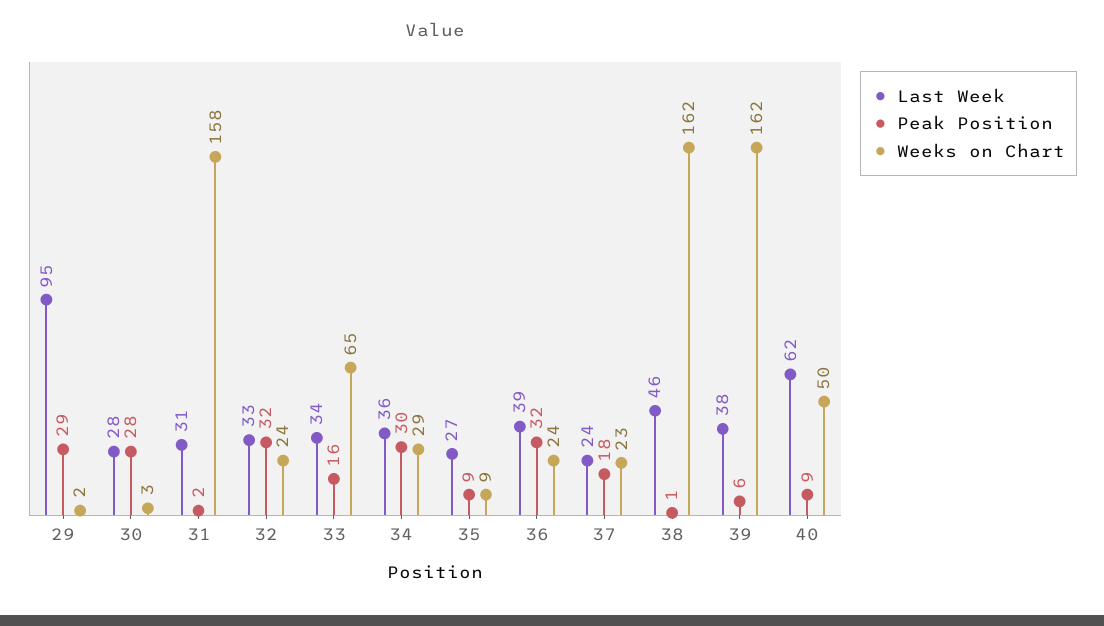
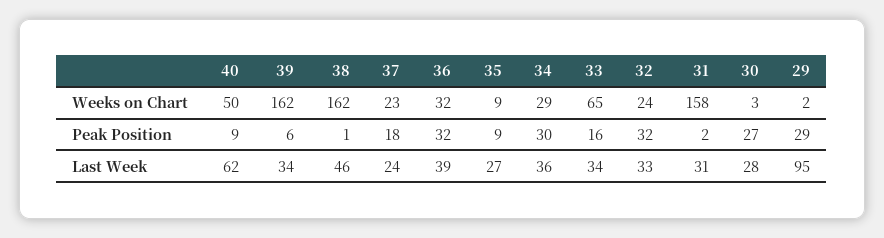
  {
    "Last Week": {
      "29": 95,
      "30": 28,
      "31": 31,
      "32": 33,
      "33": 34,
      "34": 36,
      "35": 27,
      "36": 39,
      "37": 24,
      "38": 46,
-     "39": 38,
+     "39": 34,
      "40": 62
    },
    "Peak Position": {
      "29": 29,
-     "30": 28,
+     "30": 27,
      "31": 2,
      "32": 32,
      "33": 16,
      "34": 30,
      "35": 9,
      "36": 32,
      "37": 18,
      "38": 1,
      "39": 6,
      "40": 9
    },
    "Weeks on Chart": {
      "29": 2,
      "30": 3,
      "31": 158,
      "32": 24,
      "33": 65,
      "34": 29,
      "35": 9,
-     "36": 24,
+     "36": 32,
      "37": 23,
      "38": 162,
      "39": 162,
      "40": 50
    }
  }

